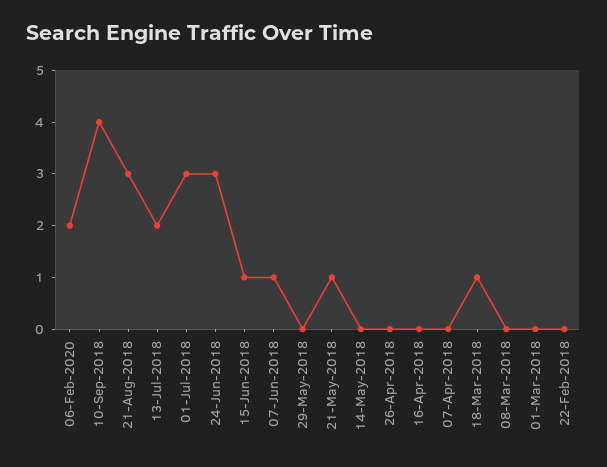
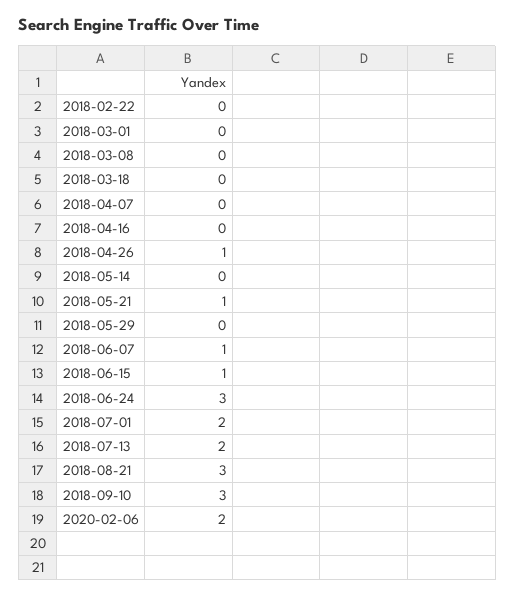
  {
    "06-Feb-2020": 2,
-   "10-Sep-2018": 4,
+   "10-Sep-2018": 3,
    "21-Aug-2018": 3,
    "13-Jul-2018": 2,
-   "01-Jul-2018": 3,
+   "01-Jul-2018": 2,
    "24-Jun-2018": 3,
    "15-Jun-2018": 1,
    "07-Jun-2018": 1,
    "29-May-2018": 0,
    "21-May-2018": 1,
    "14-May-2018": 0,
-   "26-Apr-2018": 0,
+   "26-Apr-2018": 1,
    "16-Apr-2018": 0,
    "07-Apr-2018": 0,
-   "18-Mar-2018": 1,
+   "18-Mar-2018": 0,
    "08-Mar-2018": 0,
    "01-Mar-2018": 0,
    "22-Feb-2018": 0
  }

